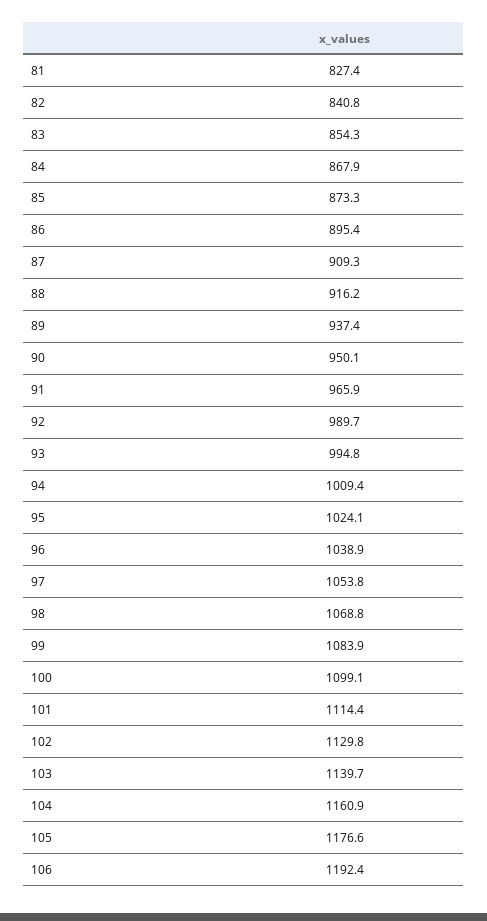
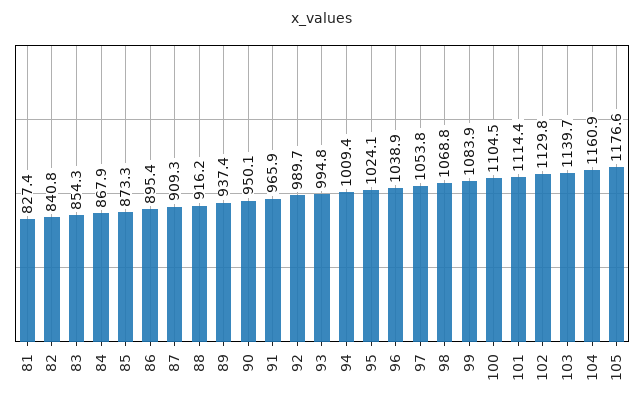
  {
    "81": 827.4,
    "82": 840.8,
    "83": 854.3,
    "84": 867.9,
    "85": 873.3,
    "86": 895.4,
    "87": 909.3,
    "88": 916.2,
    "89": 937.4,
    "90": 950.1,
    "91": 965.9,
    "92": 989.7,
    "93": 994.8,
    "94": 1009.4,
    "95": 1024.1,
    "96": 1038.9,
    "97": 1053.8,
    "98": 1068.8,
    "99": 1083.9,
-   "100": 1099.1,
+   "100": 1104.5,
    "101": 1114.4,
    "102": 1129.8,
    "103": 1139.7,
    "104": 1160.9,
-   "105": 1176.6,
+   "105": 1176.6
-   "106": 1192.4
  }

